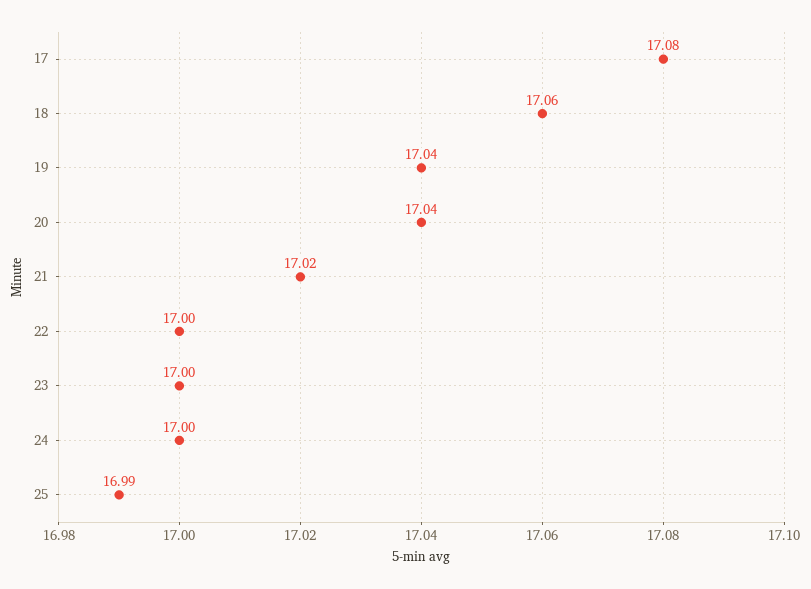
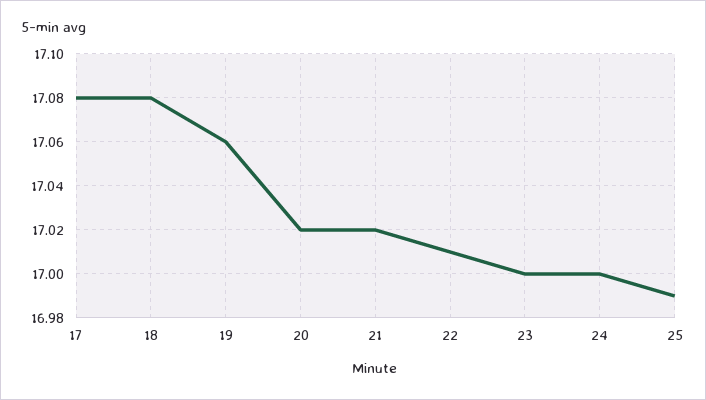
  {
    "17": 17.08,
-   "18": 17.06,
+   "18": 17.08,
-   "19": 17.04,
+   "19": 17.06,
-   "20": 17.04,
+   "20": 17.02,
    "21": 17.02,
-   "22": 17,
+   "22": 17.01,
    "23": 17,
    "24": 17,
    "25": 16.99
  }

